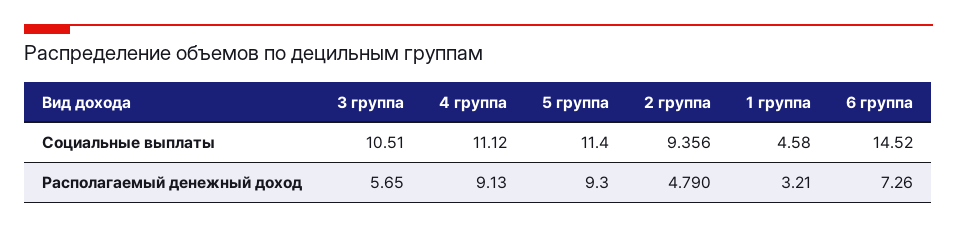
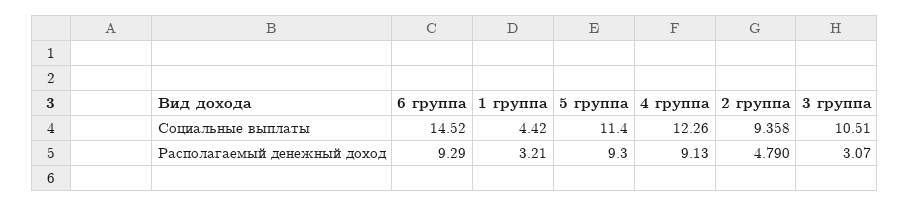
  {
    "3 группа": {
      "Социальные выплаты": 10.51,
-     "Располагаемый денежный доход": 5.65
+     "Располагаемый денежный доход": 3.07
    },
    "4 группа": {
-     "Социальные выплаты": 11.12,
+     "Социальные выплаты": 12.26,
      "Располагаемый денежный доход": 9.13
    },
    "5 группа": {
      "Социальные выплаты": 11.4,
      "Располагаемый денежный доход": 9.3
    },
    "2 группа": {
-     "Социальные выплаты": 9.356,
+     "Социальные выплаты": 9.358,
      "Располагаемый денежный доход": 4.79
    },
    "1 группа": {
-     "Социальные выплаты": 4.58,
+     "Социальные выплаты": 4.42,
      "Располагаемый денежный доход": 3.21
    },
    "6 группа": {
      "Социальные выплаты": 14.52,
-     "Располагаемый денежный доход": 7.26
+     "Располагаемый денежный доход": 9.29
    }
  }

